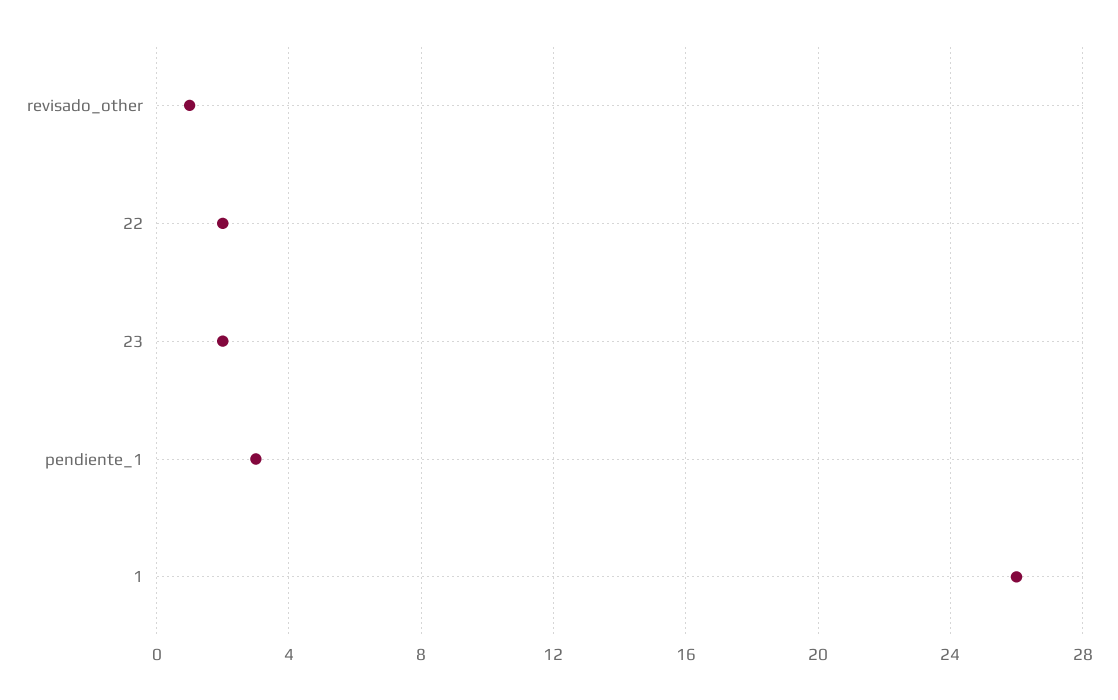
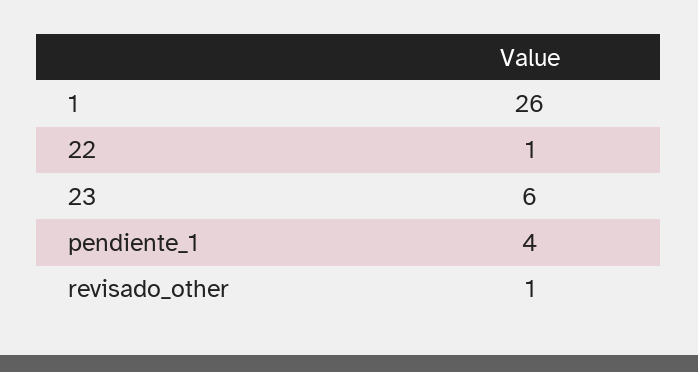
  {
    "revisado_other": 1,
-   "22": 2,
+   "22": 1,
-   "23": 2,
+   "23": 6,
-   "pendiente_1": 3,
+   "pendiente_1": 4,
    "1": 26
  }

